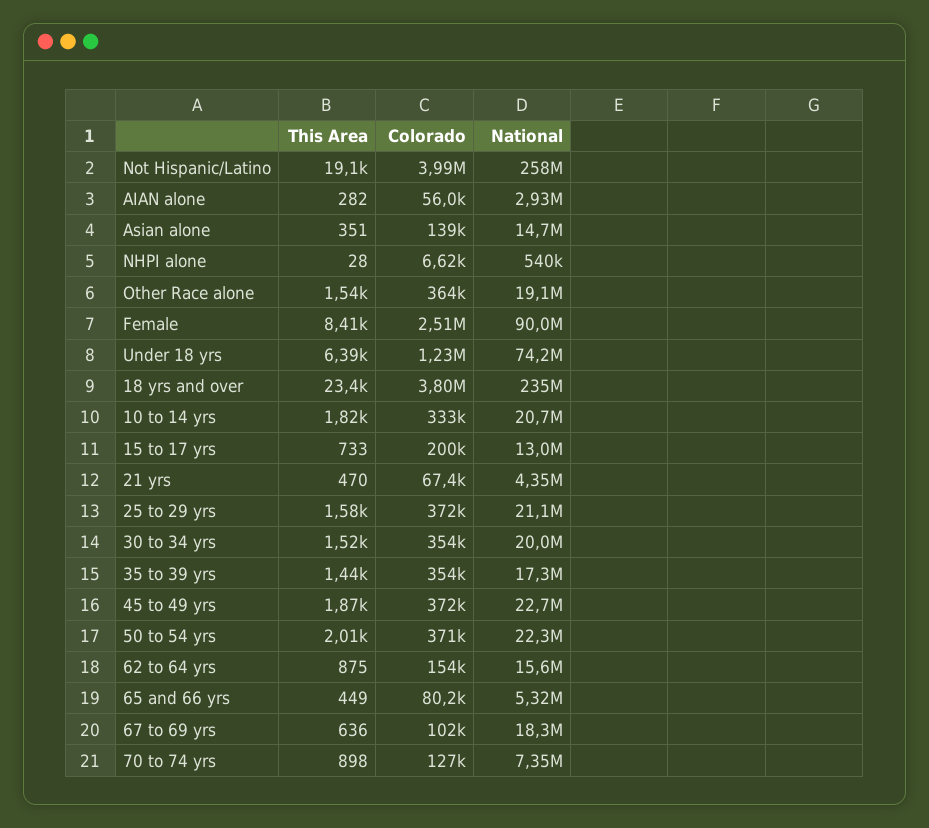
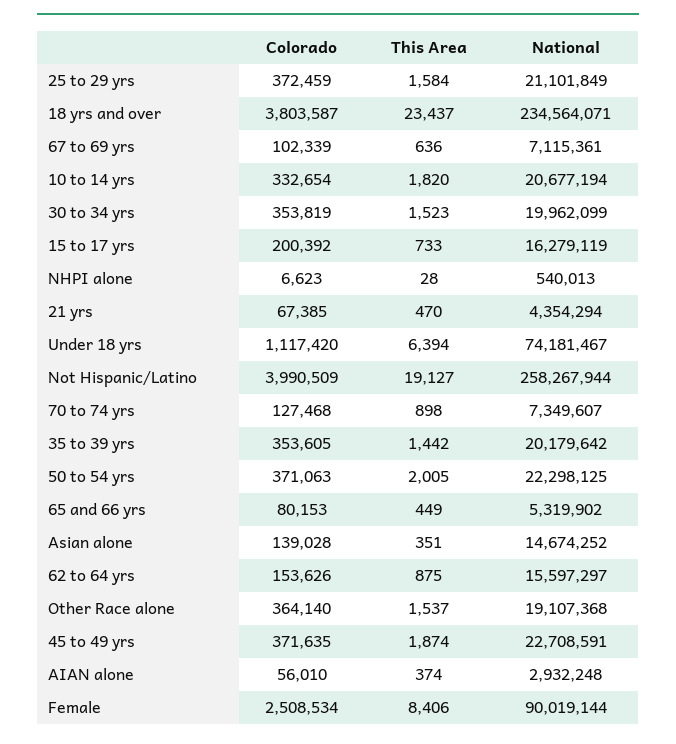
  {
    "This Area": {
      "Not Hispanic/Latino": 19127,
-     "AIAN alone": 282,
+     "AIAN alone": 374,
      "Asian alone": 351,
      "NHPI alone": 28,
      "Other Race alone": 1537,
      "Female": 8406,
      "Under 18 yrs": 6394,
      "18 yrs and over": 23437,
      "10 to 14 yrs": 1820,
      "15 to 17 yrs": 733,
      "21 yrs": 470,
      "25 to 29 yrs": 1584,
      "30 to 34 yrs": 1523,
      "35 to 39 yrs": 1442,
      "45 to 49 yrs": 1874,
      "50 to 54 yrs": 2005,
      "62 to 64 yrs": 875,
      "65 and 66 yrs": 449,
      "67 to 69 yrs": 636,
      "70 to 74 yrs": 898
    },
    "Colorado": {
      "Not Hispanic/Latino": 3990509,
      "AIAN alone": 56010,
      "Asian alone": 139028,
      "NHPI alone": 6623,
      "Other Race alone": 364140,
      "Female": 2508534,
-     "Under 18 yrs": 1230000,
+     "Under 18 yrs": 1117420,
      "18 yrs and over": 3803587,
      "10 to 14 yrs": 332654,
      "15 to 17 yrs": 200392,
      "21 yrs": 67385,
      "25 to 29 yrs": 372459,
      "30 to 34 yrs": 353819,
      "35 to 39 yrs": 353605,
      "45 to 49 yrs": 371635,
      "50 to 54 yrs": 371063,
      "62 to 64 yrs": 153626,
      "65 and 66 yrs": 80153,
      "67 to 69 yrs": 102339,
      "70 to 74 yrs": 127468
    },
    "National": {
      "Not Hispanic/Latino": 258267944,
      "AIAN alone": 2932248,
      "Asian alone": 14674252,
      "NHPI alone": 540013,
      "Other Race alone": 19107368,
      "Female": 90019144,
      "Under 18 yrs": 74181467,
      "18 yrs and over": 234564071,
      "10 to 14 yrs": 20677194,
-     "15 to 17 yrs": 13000000,
+     "15 to 17 yrs": 16279119,
      "21 yrs": 4354294,
      "25 to 29 yrs": 21101849,
      "30 to 34 yrs": 19962099,
-     "35 to 39 yrs": 17300000,
+     "35 to 39 yrs": 20179642,
      "45 to 49 yrs": 22708591,
      "50 to 54 yrs": 22298125,
      "62 to 64 yrs": 15597297,
      "65 and 66 yrs": 5319902,
-     "67 to 69 yrs": 18300000,
+     "67 to 69 yrs": 7115361,
      "70 to 74 yrs": 7349607
    }
  }

